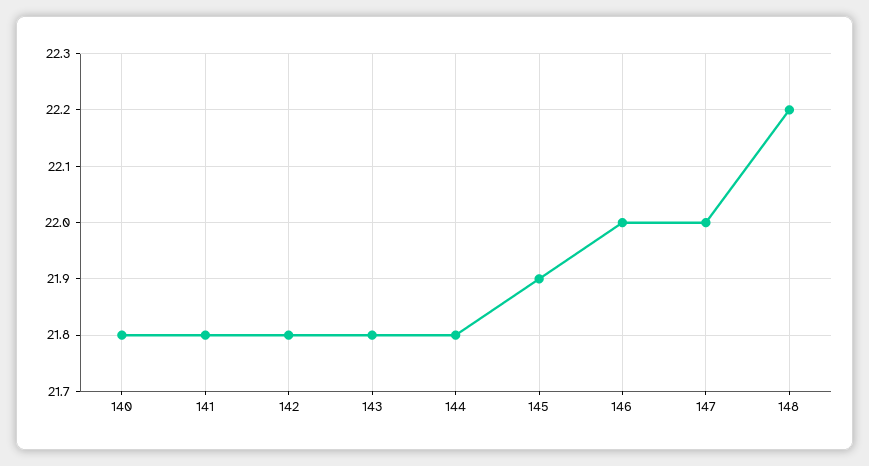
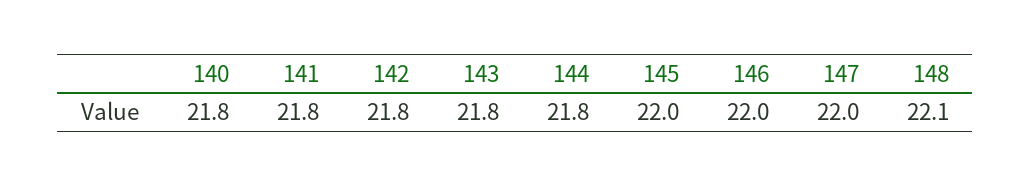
  {
    "140": 21.8,
    "141": 21.8,
    "142": 21.8,
    "143": 21.8,
    "144": 21.8,
-   "145": 21.9,
+   "145": 22,
    "146": 22,
    "147": 22,
-   "148": 22.2
+   "148": 22.1
  }

